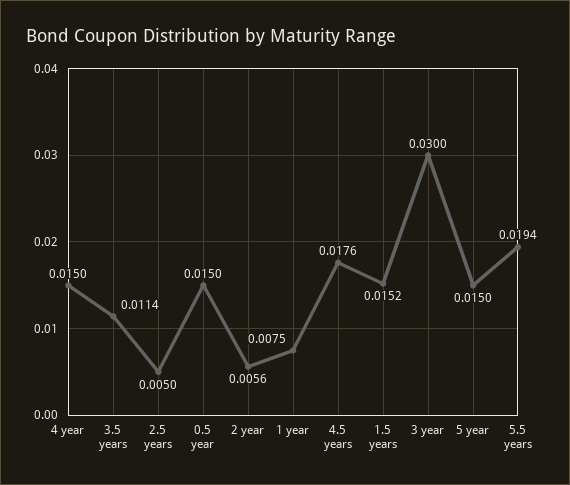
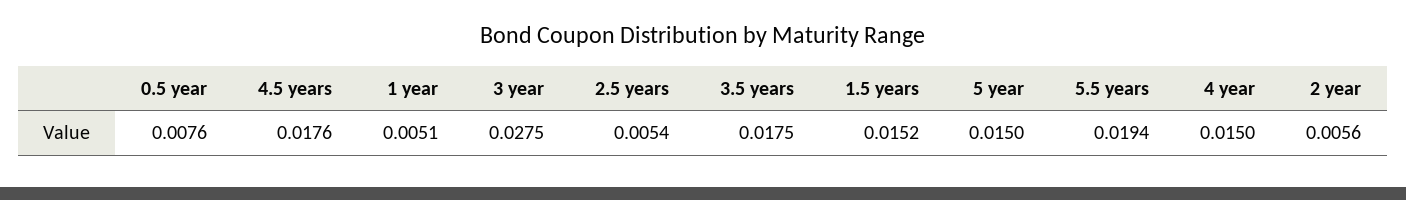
  {
    "4 year": 0.015,
-   "3.5 years": 0.0114,
+   "3.5 years": 0.0175,
-   "2.5 years": 0.005,
+   "2.5 years": 0.0054,
-   "0.5 year": 0.015,
+   "0.5 year": 0.0076,
    "2 year": 0.0056,
-   "1 year": 0.0075,
+   "1 year": 0.0051,
    "4.5 years": 0.0176,
    "1.5 years": 0.0152,
-   "3 year": 0.03,
+   "3 year": 0.0275,
    "5 year": 0.015,
    "5.5 years": 0.0194
  }

